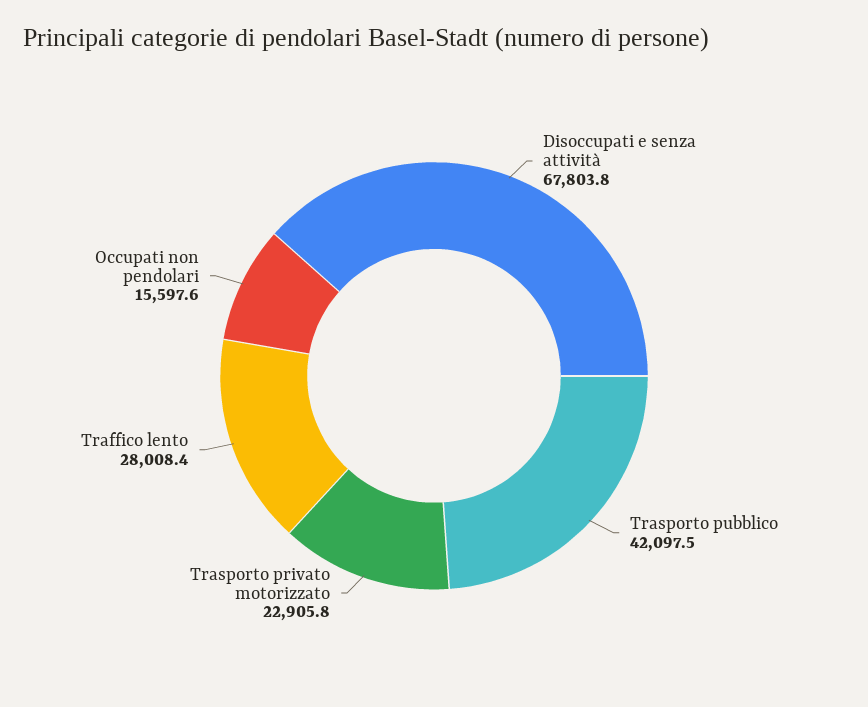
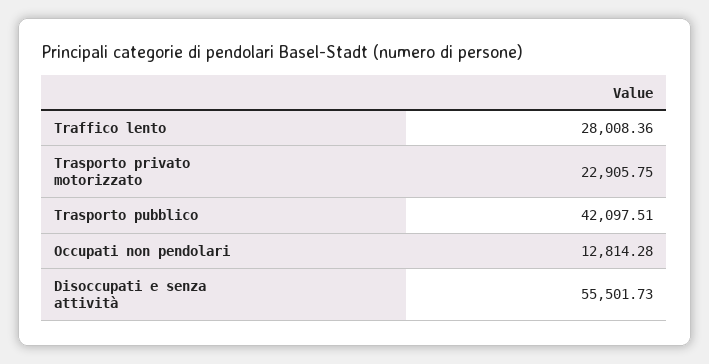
  {
-   "Disoccupati e senza attività": 67803.8,
+   "Disoccupati e senza attività": 55501.73,
    "Trasporto pubblico": 42097.51,
    "Trasporto privato motorizzato": 22905.75,
    "Traffico lento": 28008.36,
-   "Occupati non pendolari": 15597.6
+   "Occupati non pendolari": 12814.28
  }

